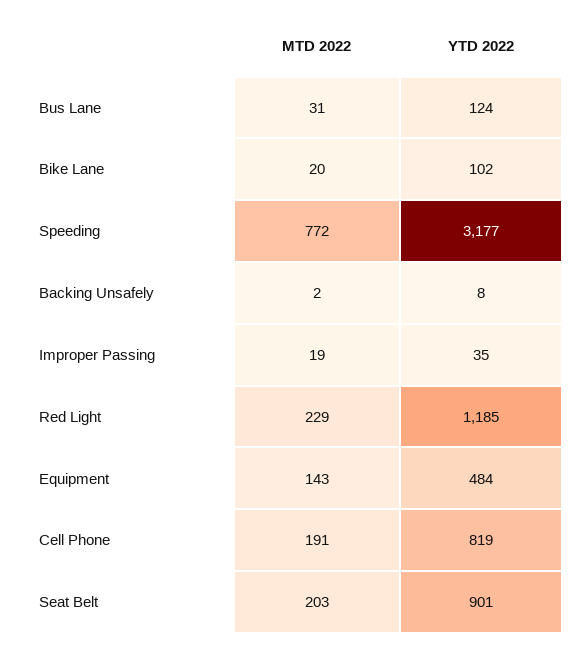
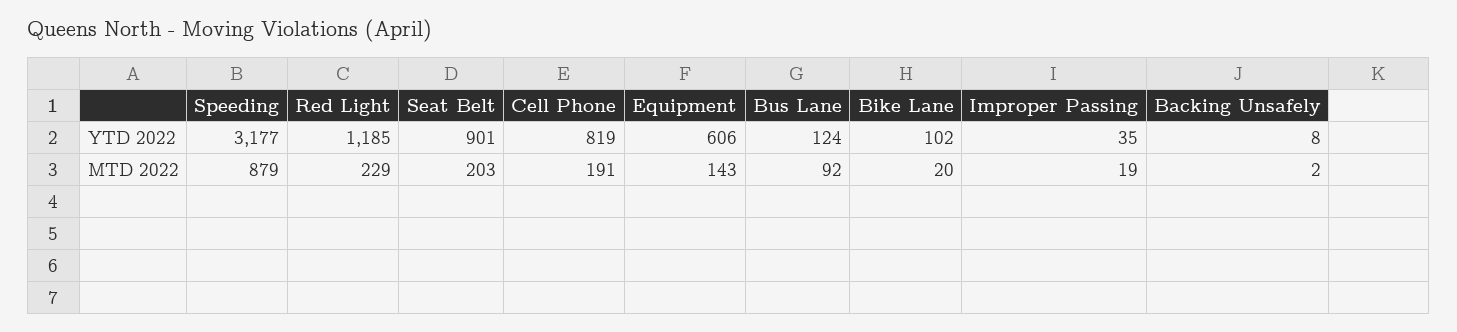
  {
    "MTD 2022": {
-     "Bus Lane": 31,
+     "Bus Lane": 92,
      "Bike Lane": 20,
-     "Speeding": 772,
+     "Speeding": 879,
      "Backing Unsafely": 2,
      "Improper Passing": 19,
      "Red Light": 229,
      "Equipment": 143,
      "Cell Phone": 191,
      "Seat Belt": 203
    },
    "YTD 2022": {
      "Bus Lane": 124,
      "Bike Lane": 102,
      "Speeding": 3177,
      "Backing Unsafely": 8,
      "Improper Passing": 35,
      "Red Light": 1185,
-     "Equipment": 484,
+     "Equipment": 606,
      "Cell Phone": 819,
      "Seat Belt": 901
    }
  }

